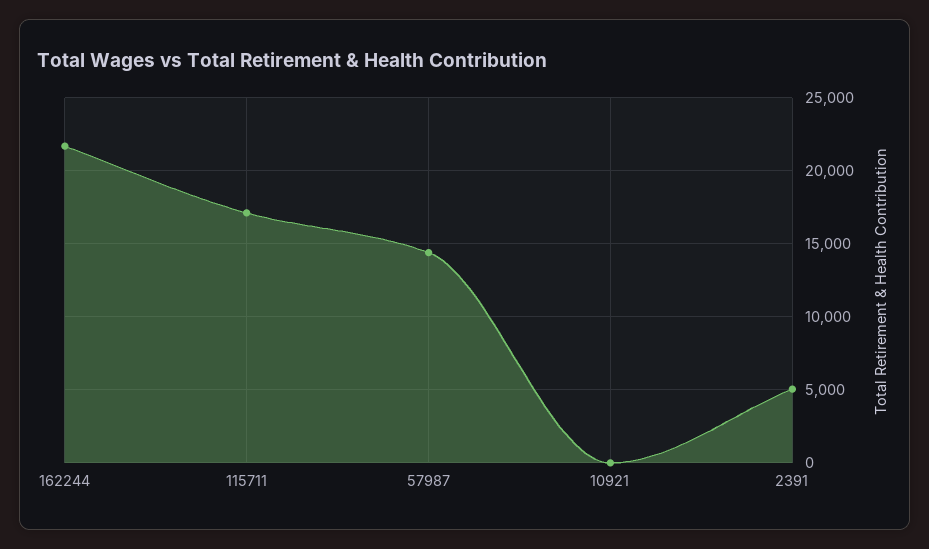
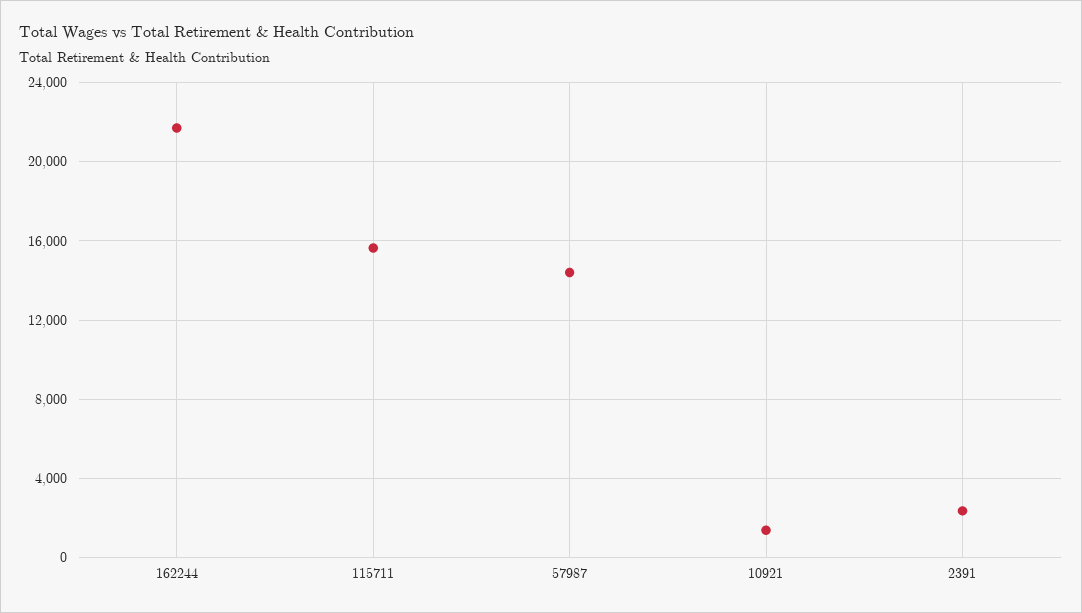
  {
    "162244": 21500,
-   "115711": 17000,
+   "115711": 15500,
    "57987": 14500,
-   "10921": 0,
+   "10921": 1500,
-   "2391": 5000
+   "2391": 2500
  }

